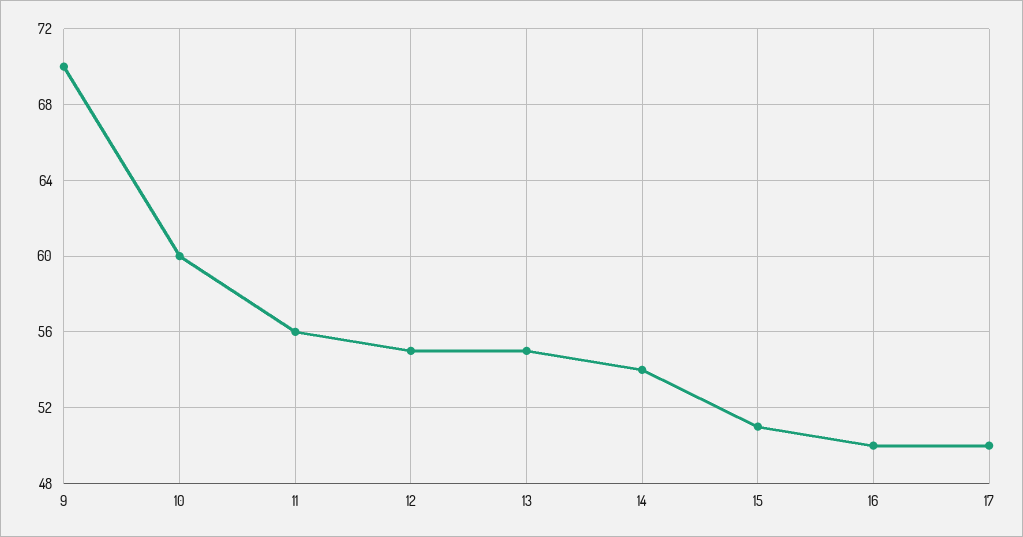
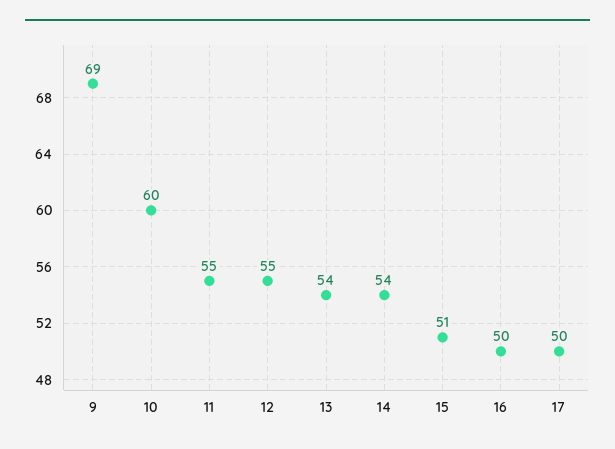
  {
-   "9": 70,
+   "9": 69,
    "10": 60,
-   "11": 56,
+   "11": 55,
    "12": 55,
-   "13": 55,
+   "13": 54,
    "14": 54,
    "15": 51,
    "16": 50,
    "17": 50
  }

